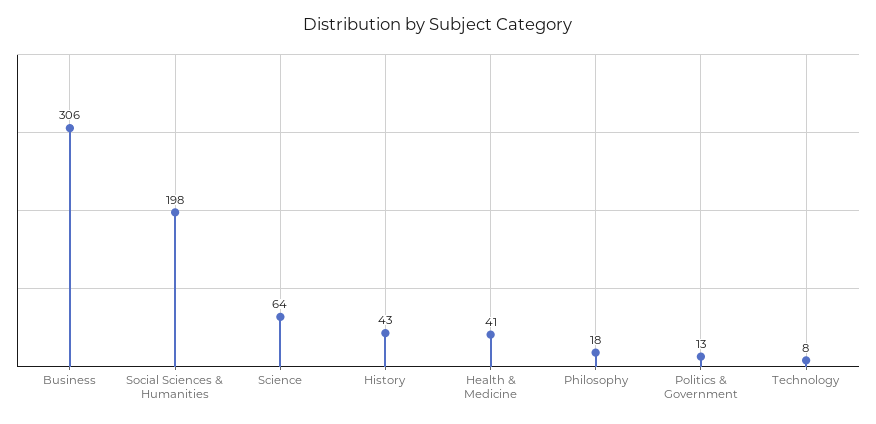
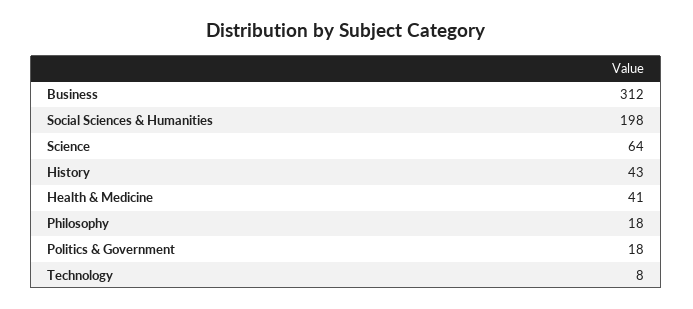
  {
-   "Business": 306,
+   "Business": 312,
    "Social Sciences & Humanities": 198,
    "Science": 64,
    "History": 43,
    "Health & Medicine": 41,
    "Philosophy": 18,
-   "Politics & Government": 13,
+   "Politics & Government": 18,
    "Technology": 8
  }

